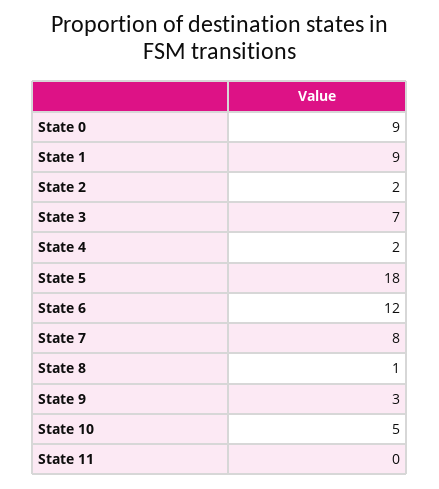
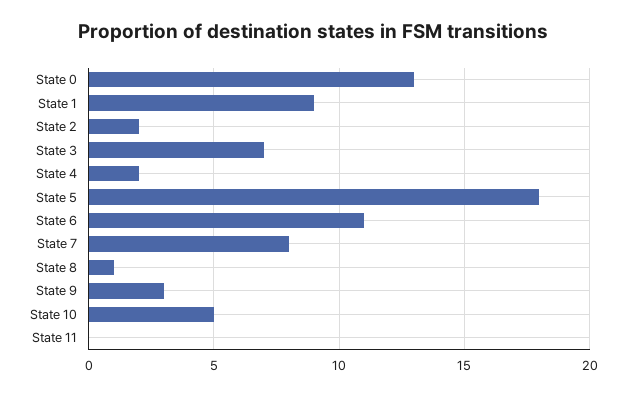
  {
-   "State 0": 9,
+   "State 0": 13,
    "State 1": 9,
    "State 2": 2,
    "State 3": 7,
    "State 4": 2,
    "State 5": 18,
-   "State 6": 12,
+   "State 6": 11,
    "State 7": 8,
    "State 8": 1,
    "State 9": 3,
    "State 10": 5,
    "State 11": 0
  }

